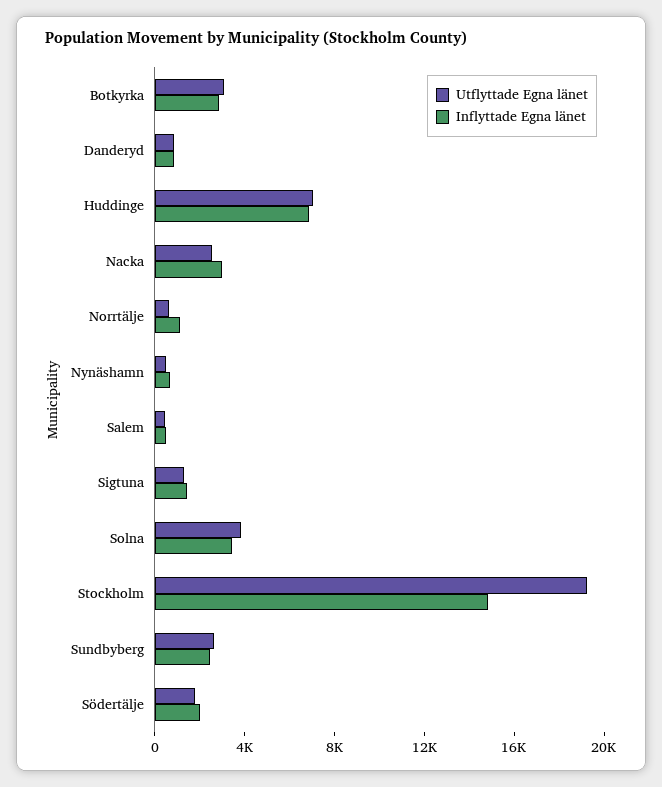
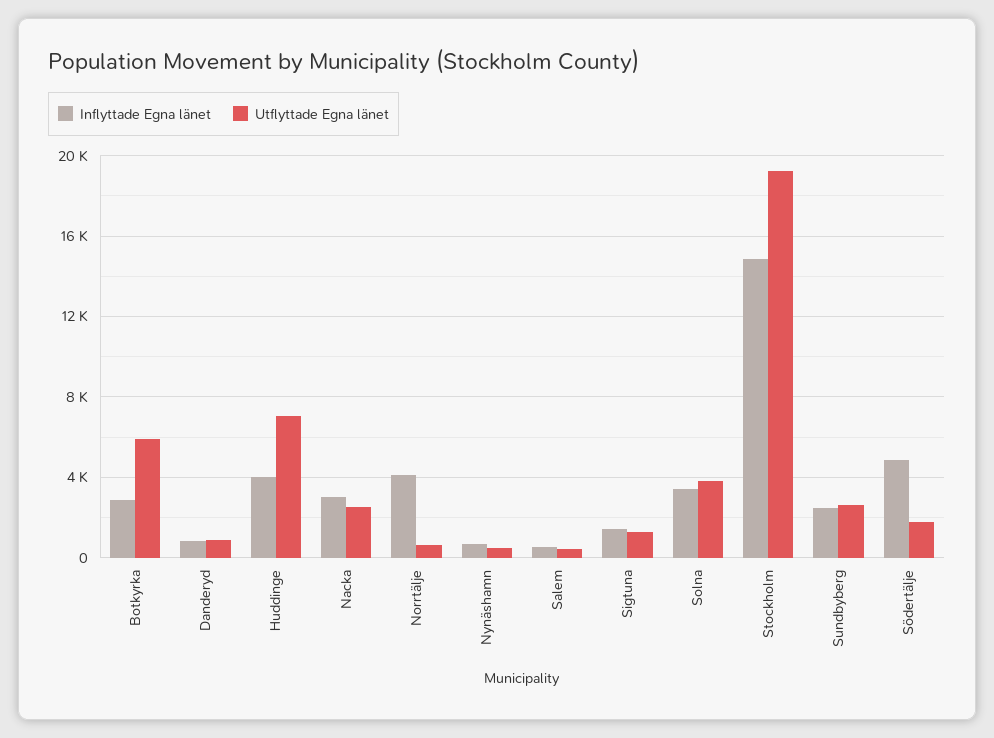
  {
    "Utflyttade Egna länet": {
-     "Botkyrka": 3000,
+     "Botkyrka": 6000,
      "Danderyd": 1000,
      "Huddinge": 7000,
      "Nacka": 2500,
      "Norrtälje": 500,
      "Nynäshamn": 500,
      "Salem": 500,
      "Sigtuna": 1500,
      "Solna": 4000,
      "Stockholm": 19000,
      "Sundbyberg": 2500,
      "Södertälje": 2000
    },
    "Inflyttade Egna länet": {
      "Botkyrka": 3000,
      "Danderyd": 1000,
-     "Huddinge": 7000,
+     "Huddinge": 4000,
      "Nacka": 3000,
-     "Norrtälje": 1000,
+     "Norrtälje": 4000,
      "Nynäshamn": 500,
      "Salem": 500,
      "Sigtuna": 1500,
      "Solna": 3500,
      "Stockholm": 15000,
      "Sundbyberg": 2500,
-     "Södertälje": 2000
+     "Södertälje": 5000
    }
  }

